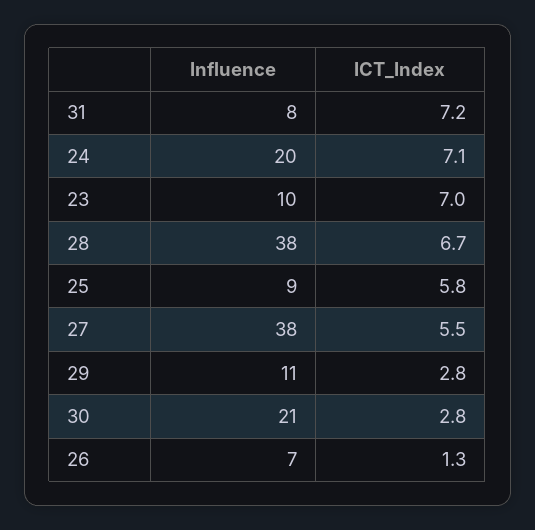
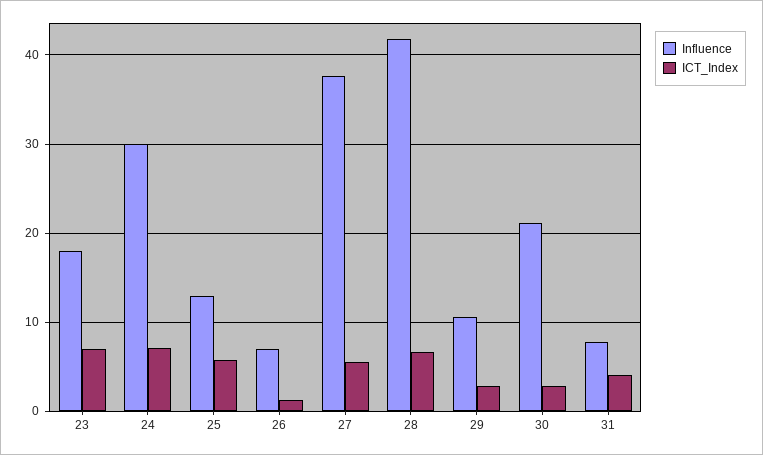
  {
    "Influence": {
      "31": 8,
-     "24": 20,
+     "24": 30,
-     "23": 10,
+     "23": 18,
-     "28": 38,
+     "28": 42,
-     "25": 9,
+     "25": 13,
      "27": 38,
      "29": 11,
      "30": 21,
      "26": 7
    },
    "ICT_Index": {
-     "31": 7.2,
+     "31": 4,
      "24": 7.1,
      "23": 7,
      "28": 6.7,
      "25": 5.8,
      "27": 5.5,
      "29": 2.8,
      "30": 2.8,
      "26": 1.3
    }
  }

